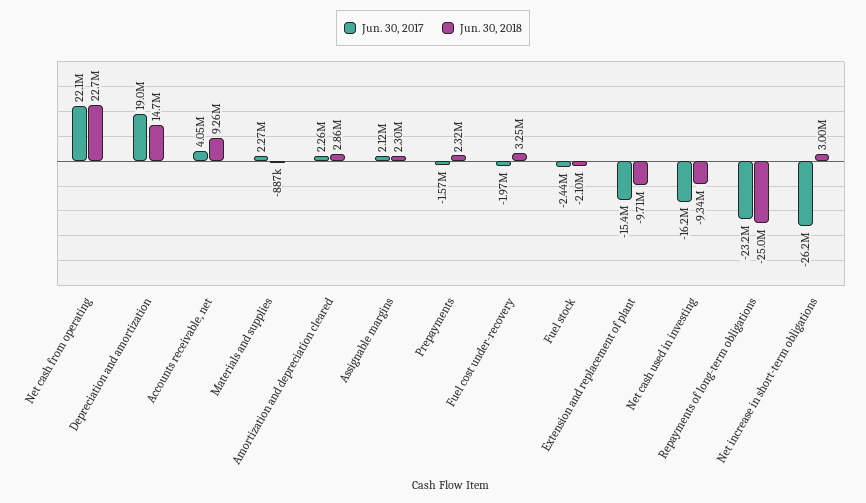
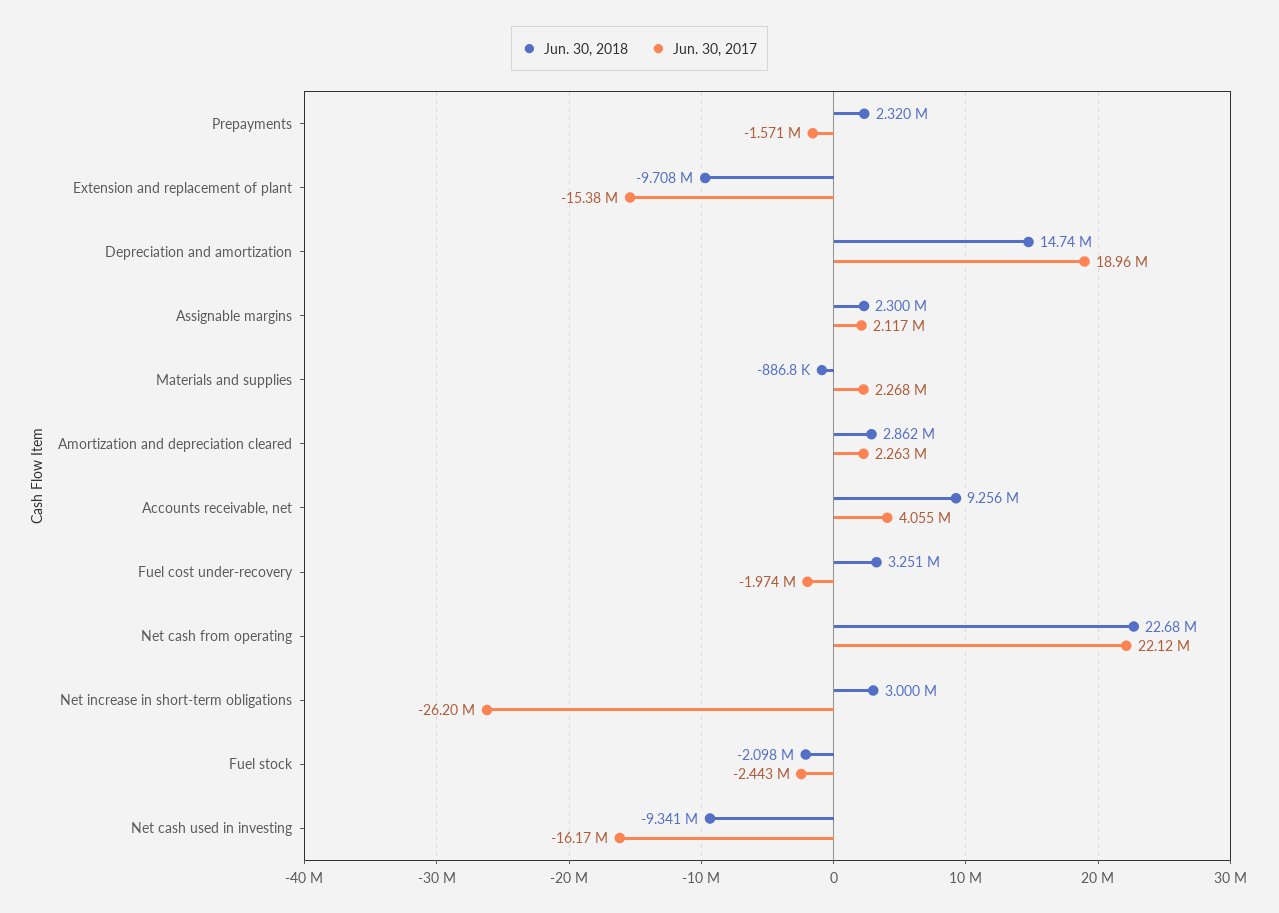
  {
    "Jun. 30, 2017": {
      "Net cash from operating": 22120000,
      "Depreciation and amortization": 18960000,
      "Accounts receivable, net": 4055000,
      "Materials and supplies": 2268000,
      "Amortization and depreciation cleared": 2263000,
      "Assignable margins": 2117000,
      "Prepayments": -1571000,
      "Fuel cost under-recovery": -1974000,
      "Fuel stock": -2443000,
      "Extension and replacement of plant": -15380000,
      "Net cash used in investing": -16170000,
-     "Repayments of long-term obligations": -23200000,
      "Net increase in short-term obligations": -26200000
    },
    "Jun. 30, 2018": {
      "Net cash from operating": 22680000,
      "Depreciation and amortization": 14740000,
      "Accounts receivable, net": 9256000,
      "Materials and supplies": -886800,
      "Amortization and depreciation cleared": 2862000,
      "Assignable margins": 2300000,
      "Prepayments": 2320000,
      "Fuel cost under-recovery": 3251000,
      "Fuel stock": -2098000,
      "Extension and replacement of plant": -9708000,
      "Net cash used in investing": -9341000,
-     "Repayments of long-term obligations": -25000000,
      "Net increase in short-term obligations": 3000000
    }
  }

